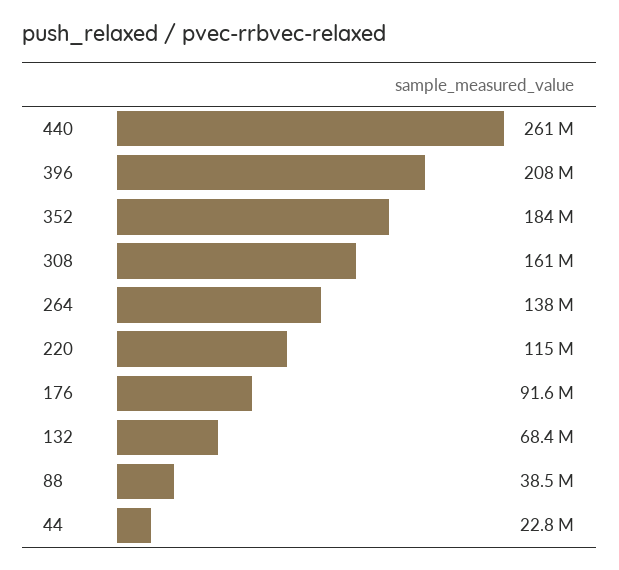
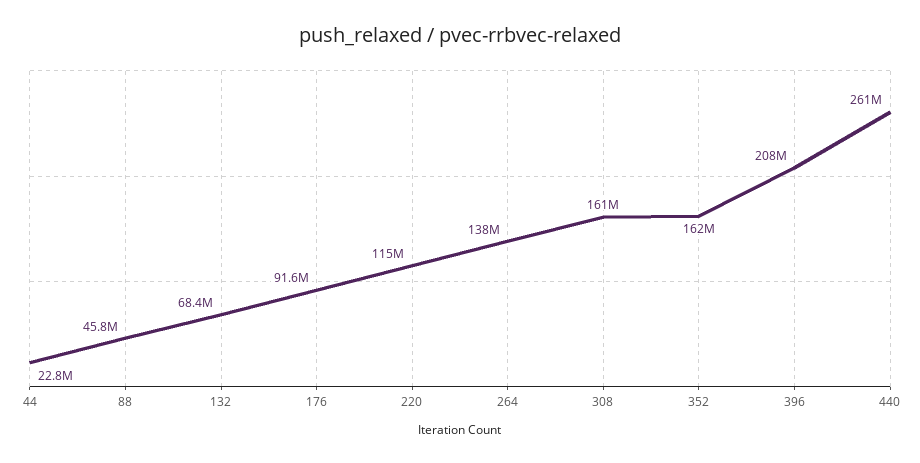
  {
    "440": 261000000,
    "396": 208000000,
-   "352": 184000000,
+   "352": 162000000,
    "308": 161000000,
    "264": 138000000,
    "220": 115000000,
    "176": 91600000,
    "132": 68400000,
-   "88": 38500000,
+   "88": 45800000,
    "44": 22800000
  }

